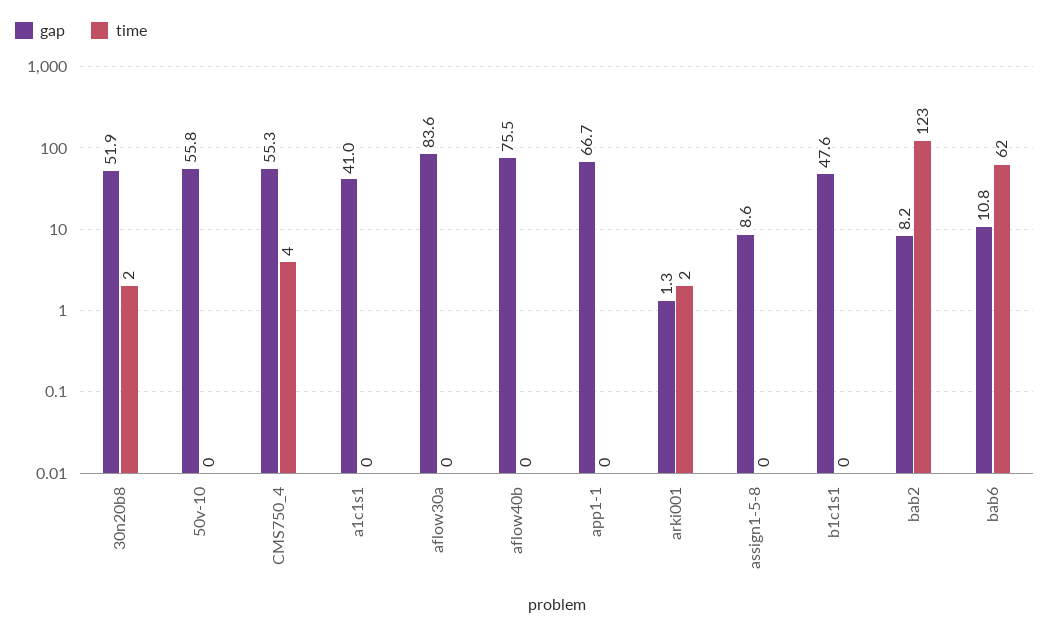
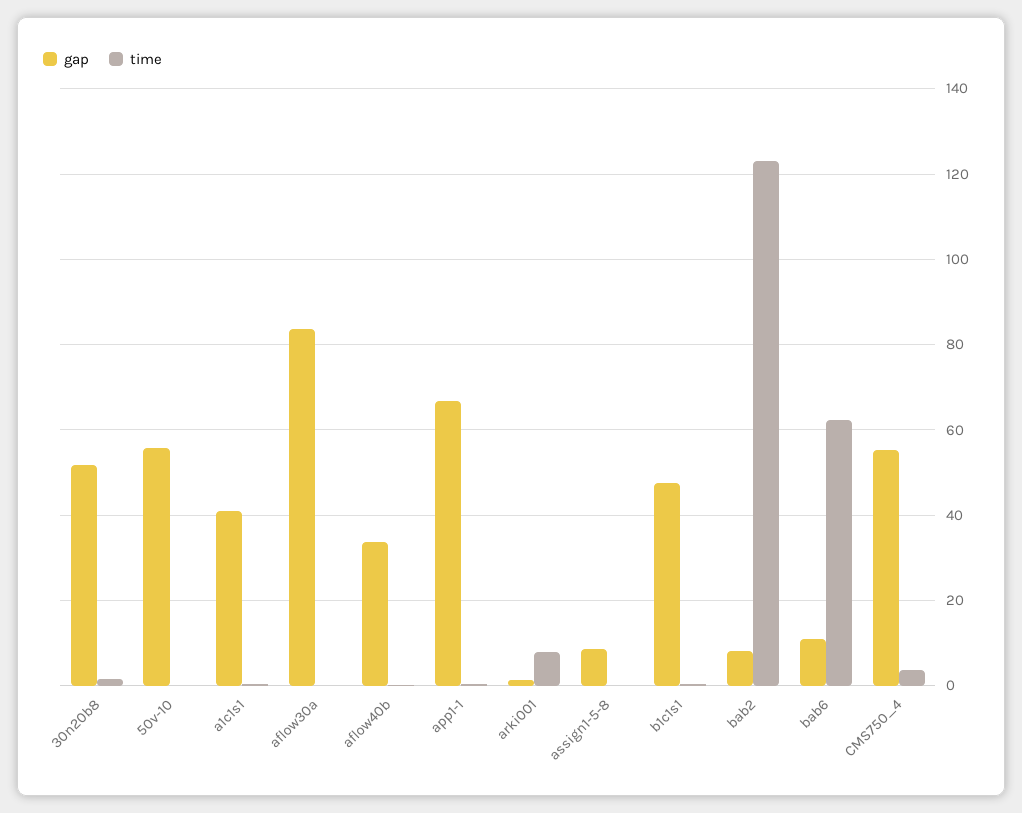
  {
    "gap": {
      "30n20b8": 51.9,
      "50v-10": 55.8,
      "CMS750_4": 55.3,
      "a1c1s1": 41,
      "aflow30a": 83.6,
-     "aflow40b": 75.5,
+     "aflow40b": 34,
      "app1-1": 66.7,
      "arki001": 1.3,
      "assign1-5-8": 8.6,
      "b1c1s1": 47.6,
      "bab2": 8.2,
      "bab6": 10.8
    },
    "time": {
      "30n20b8": 2,
      "50v-10": 0,
      "CMS750_4": 4,
      "a1c1s1": 0,
      "aflow30a": 0,
      "aflow40b": 0,
      "app1-1": 0,
-     "arki001": 2,
+     "arki001": 8,
      "assign1-5-8": 0,
      "b1c1s1": 0,
      "bab2": 123,
      "bab6": 62
    }
  }

